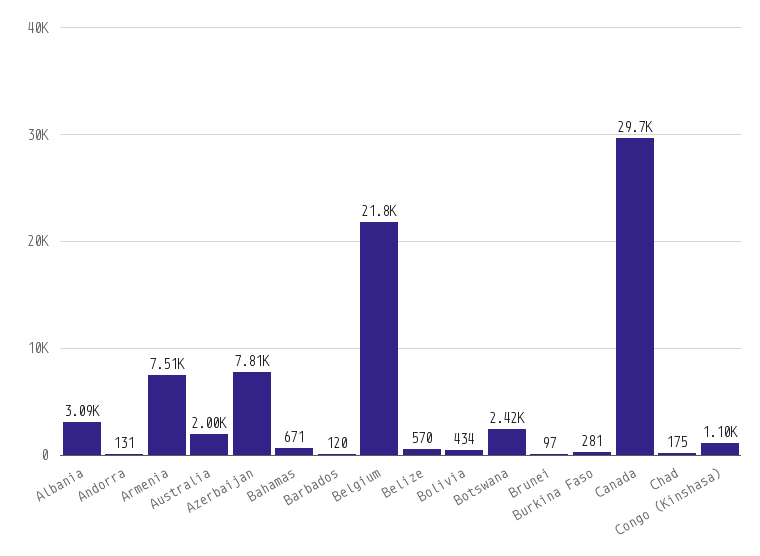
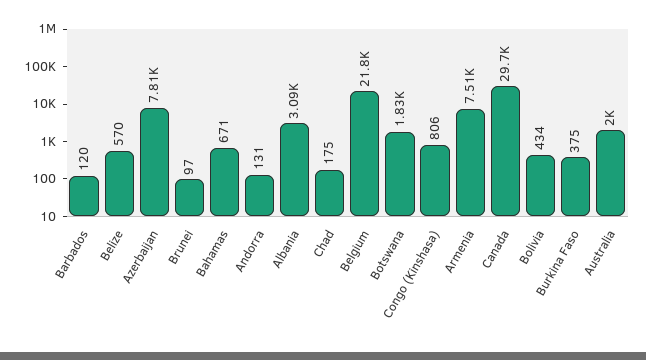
  {
    "Albania": 3090,
    "Andorra": 131,
    "Armenia": 7510,
    "Australia": 2000,
    "Azerbaijan": 7810,
    "Bahamas": 671,
    "Barbados": 120,
    "Belgium": 21800,
    "Belize": 570,
    "Bolivia": 434,
-   "Botswana": 2420,
+   "Botswana": 1830,
    "Brunei": 97,
-   "Burkina Faso": 281,
+   "Burkina Faso": 375,
    "Canada": 29700,
    "Chad": 175,
-   "Congo (Kinshasa)": 1100
+   "Congo (Kinshasa)": 806
  }

